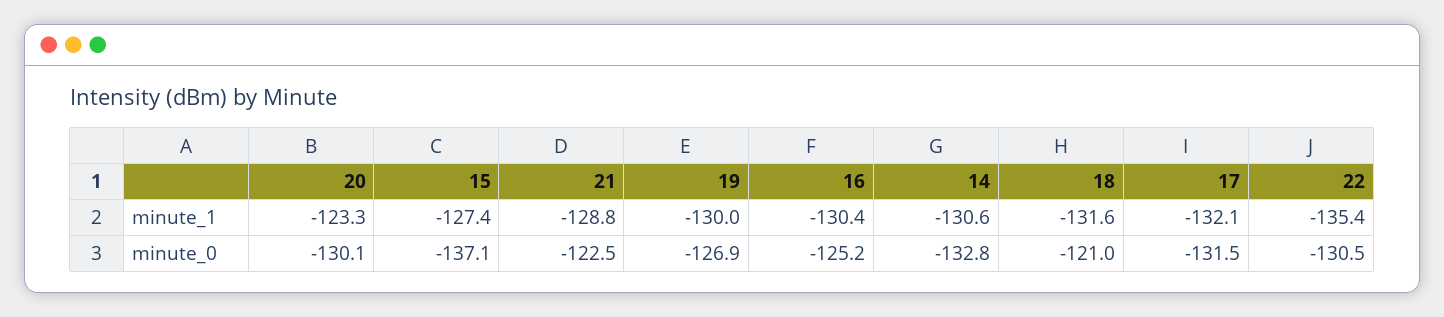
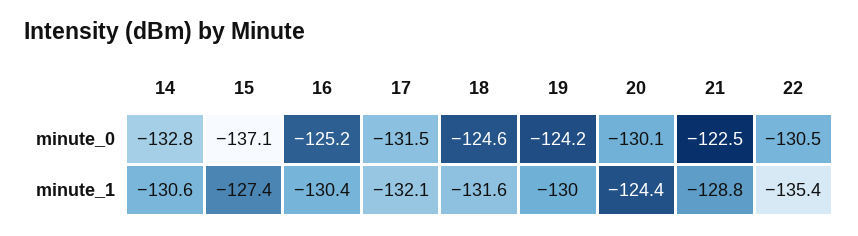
  {
    "20": {
-     "minute_1": -123.3,
+     "minute_1": -124.4,
      "minute_0": -130.1
    },
    "15": {
      "minute_1": -127.4,
      "minute_0": -137.1
    },
    "21": {
      "minute_1": -128.8,
      "minute_0": -122.5
    },
    "19": {
      "minute_1": -130,
-     "minute_0": -126.9
+     "minute_0": -124.2
    },
    "16": {
      "minute_1": -130.4,
      "minute_0": -125.2
    },
    "14": {
      "minute_1": -130.6,
      "minute_0": -132.8
    },
    "18": {
      "minute_1": -131.6,
-     "minute_0": -121
+     "minute_0": -124.6
    },
    "17": {
      "minute_1": -132.1,
      "minute_0": -131.5
    },
    "22": {
      "minute_1": -135.4,
      "minute_0": -130.5
    }
  }

